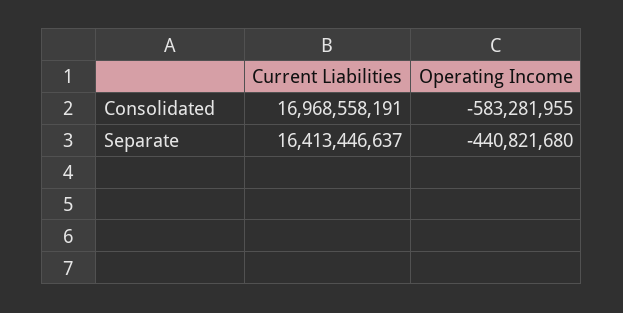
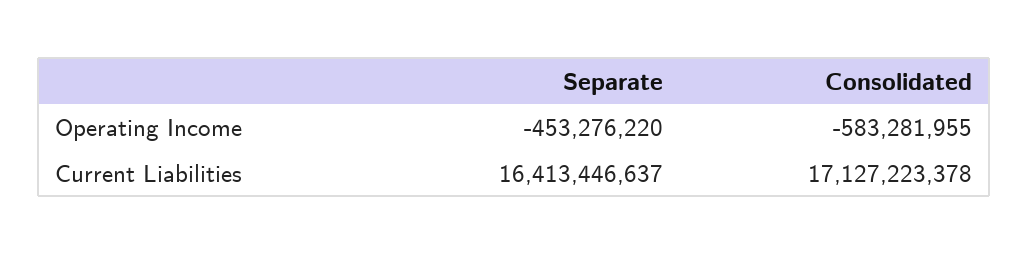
  {
    "Current Liabilities": {
-     "Consolidated": 16968558191,
+     "Consolidated": 17127223378,
      "Separate": 16413446637
    },
    "Operating Income": {
      "Consolidated": -583281955,
-     "Separate": -440821680
+     "Separate": -453276220
    }
  }

